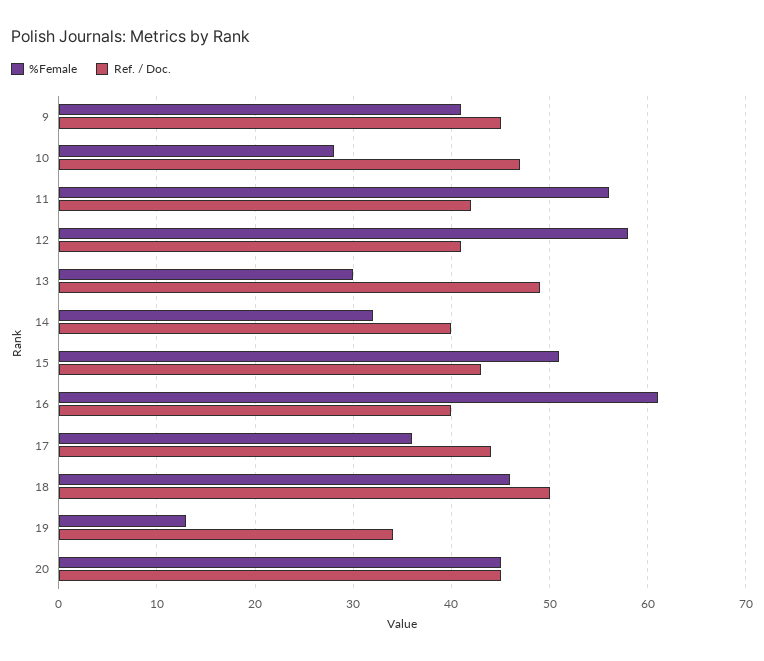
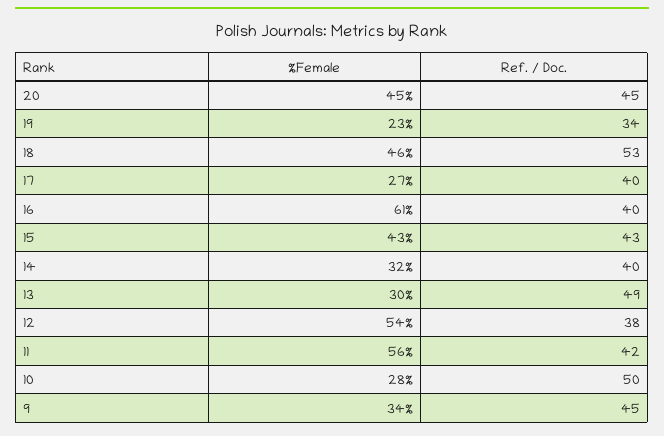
  {
    "%Female": {
-     "9": 41,
+     "9": 34,
      "10": 28,
      "11": 56,
-     "12": 58,
+     "12": 54,
      "13": 30,
      "14": 32,
-     "15": 51,
+     "15": 43,
      "16": 61,
-     "17": 36,
+     "17": 27,
      "18": 46,
-     "19": 13,
+     "19": 23,
      "20": 45
    },
    "Ref. / Doc.": {
      "9": 45,
-     "10": 47,
+     "10": 50,
      "11": 42,
-     "12": 41,
+     "12": 38,
      "13": 49,
      "14": 40,
      "15": 43,
      "16": 40,
-     "17": 44,
+     "17": 40,
-     "18": 50,
+     "18": 53,
      "19": 34,
      "20": 45
    }
  }

